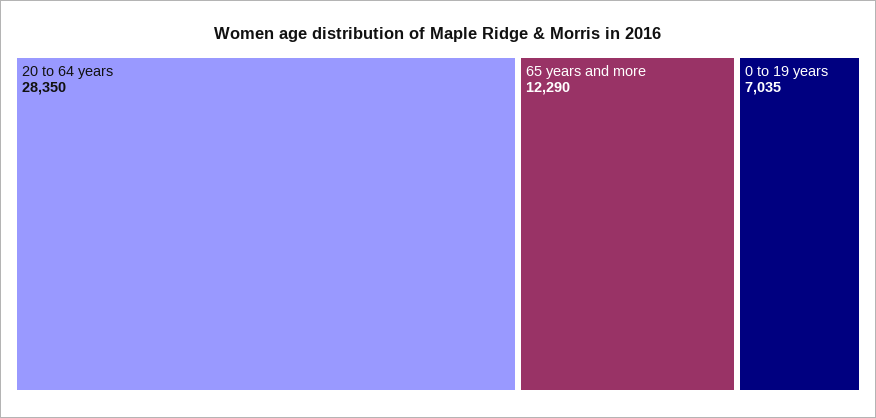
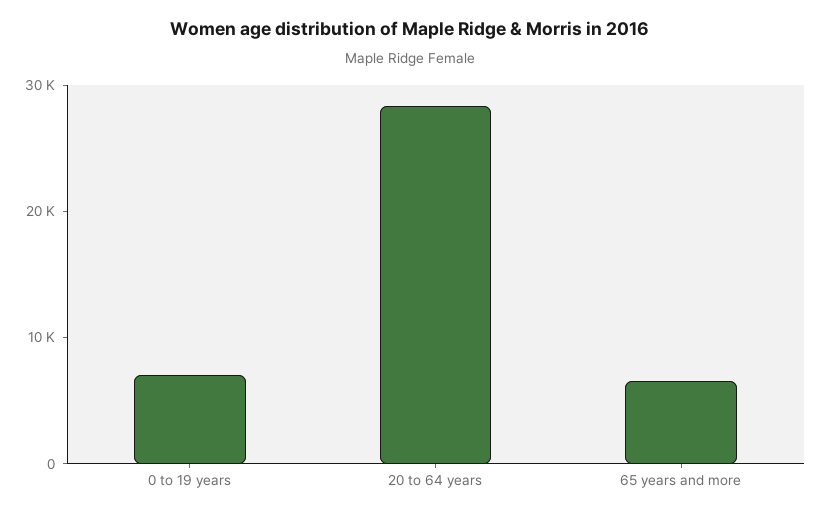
  {
    "20 to 64 years": 28350,
-   "65 years and more": 12290,
+   "65 years and more": 6000,
    "0 to 19 years": 7035
  }

